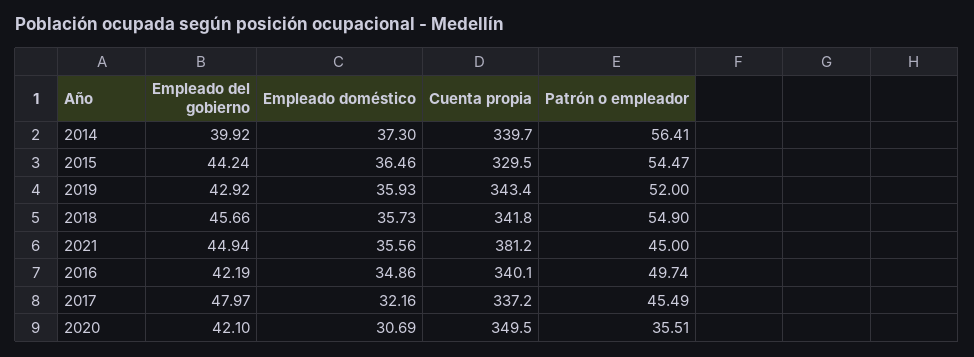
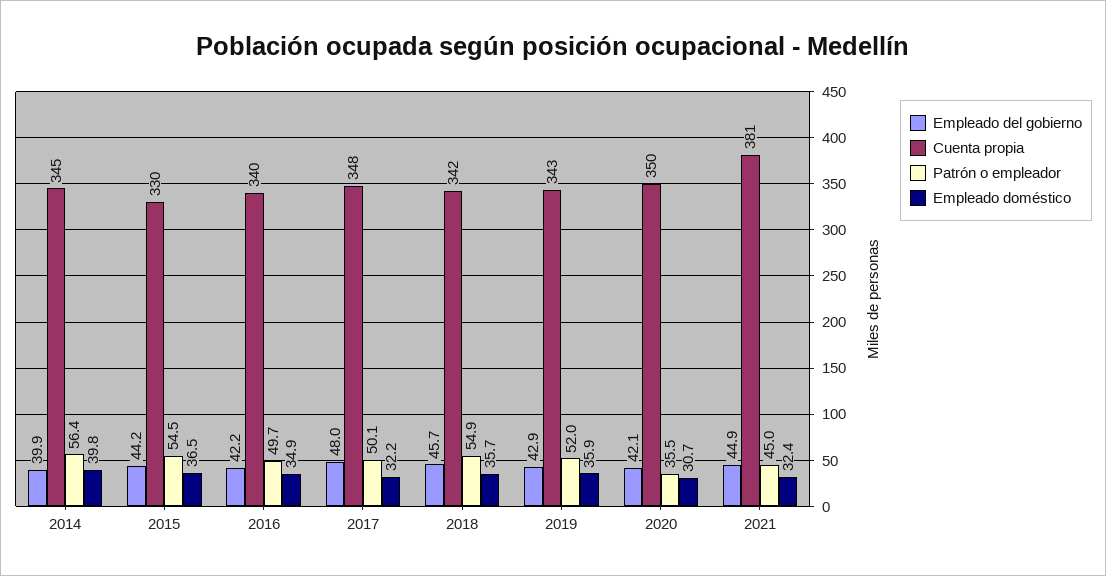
  {
    "Empleado del gobierno": {
      "2014": 39.92,
      "2015": 44.24,
      "2019": 42.92,
      "2018": 45.66,
      "2021": 44.94,
      "2016": 42.19,
      "2017": 47.97,
      "2020": 42.1
    },
    "Empleado doméstico": {
-     "2014": 37.3,
+     "2014": 39.8,
      "2015": 36.46,
      "2019": 35.93,
      "2018": 35.73,
-     "2021": 35.56,
+     "2021": 32.4,
      "2016": 34.86,
      "2017": 32.16,
      "2020": 30.69
    },
    "Cuenta propia": {
-     "2014": 339.7,
+     "2014": 345,
      "2015": 329.5,
      "2019": 343.4,
      "2018": 341.8,
      "2021": 381.2,
      "2016": 340.1,
-     "2017": 337.2,
+     "2017": 348,
      "2020": 349.5
    },
    "Patrón o empleador": {
      "2014": 56.41,
      "2015": 54.47,
      "2019": 52,
      "2018": 54.9,
      "2021": 45,
      "2016": 49.74,
-     "2017": 45.49,
+     "2017": 50.1,
      "2020": 35.51
    }
  }

